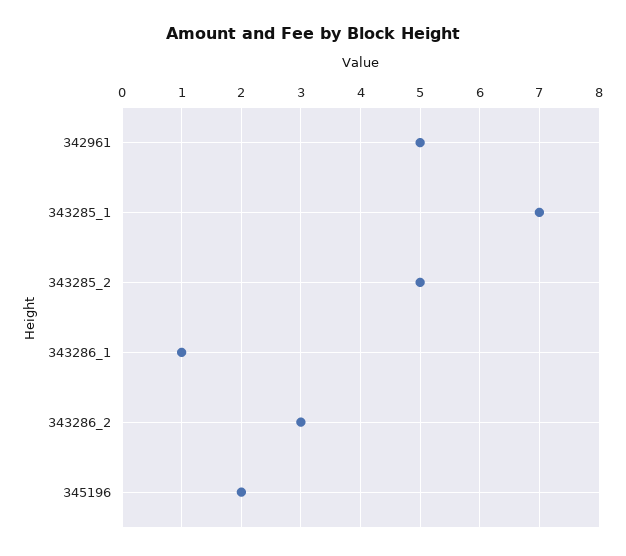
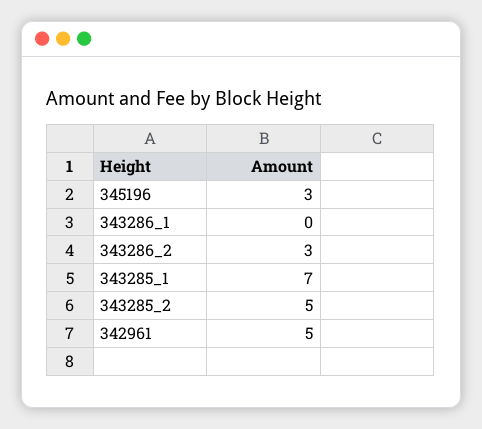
  {
    "342961": 5,
    "343285_1": 7,
    "343285_2": 5,
-   "343286_1": 1,
+   "343286_1": 0,
    "343286_2": 3,
-   "345196": 2
+   "345196": 3
  }

